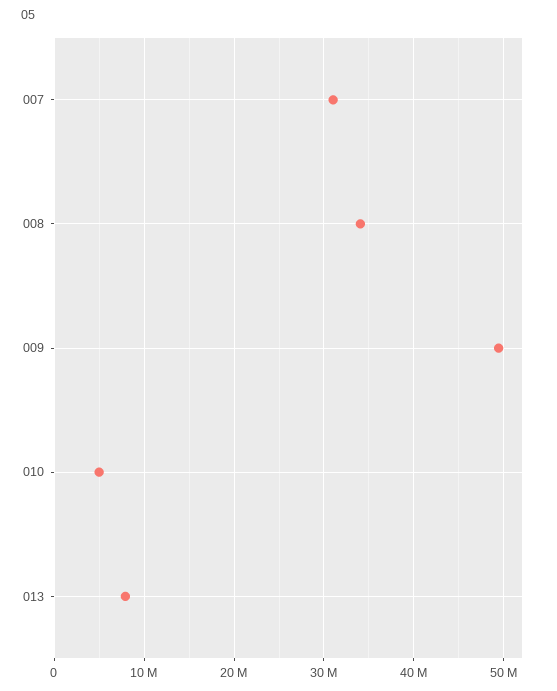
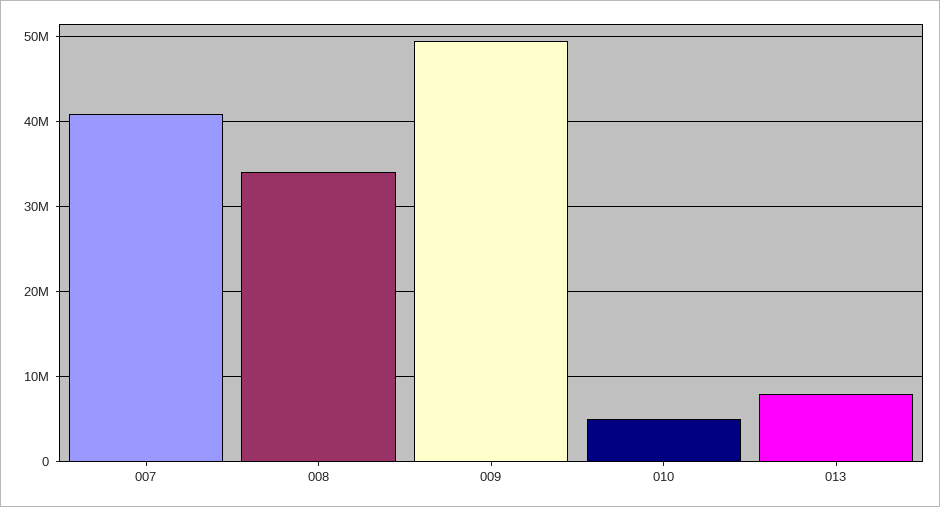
  {
-   "007": 31000000,
+   "007": 41000000,
    "008": 34000000,
    "009": 49000000,
    "010": 5000000,
    "013": 8000000
  }

